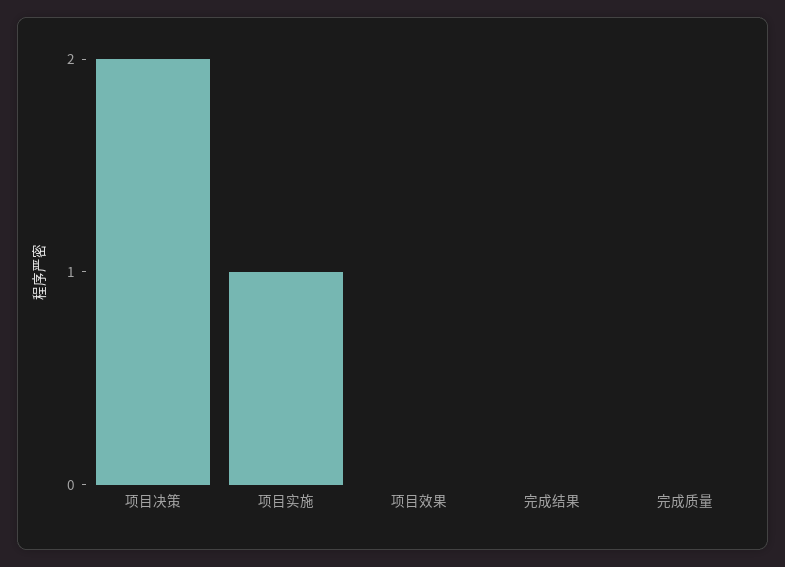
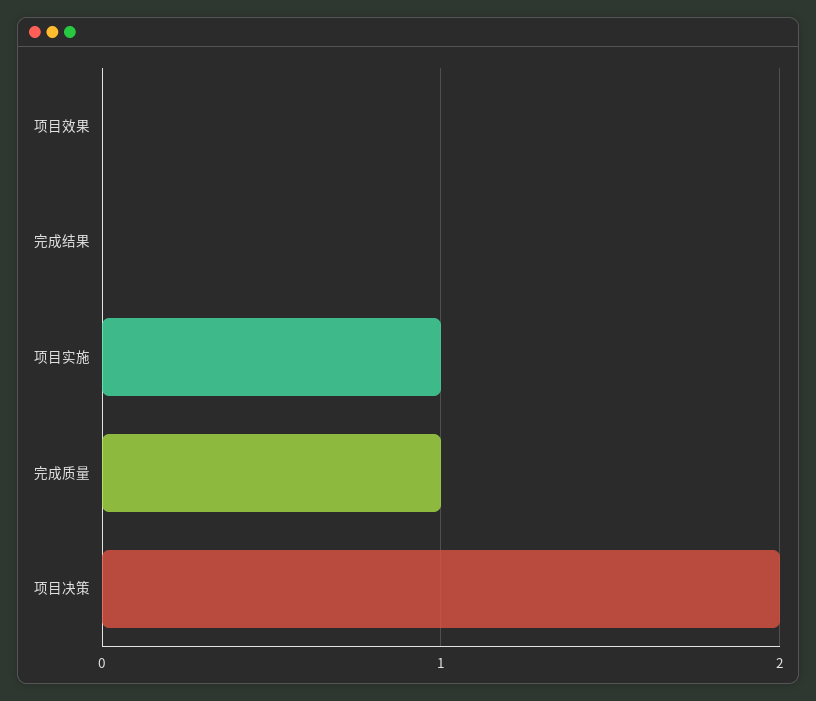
  {
    "项目决策": 2,
    "项目实施": 1,
    "项目效果": 0,
    "完成结果": 0,
-   "完成质量": 0
+   "完成质量": 1
  }

